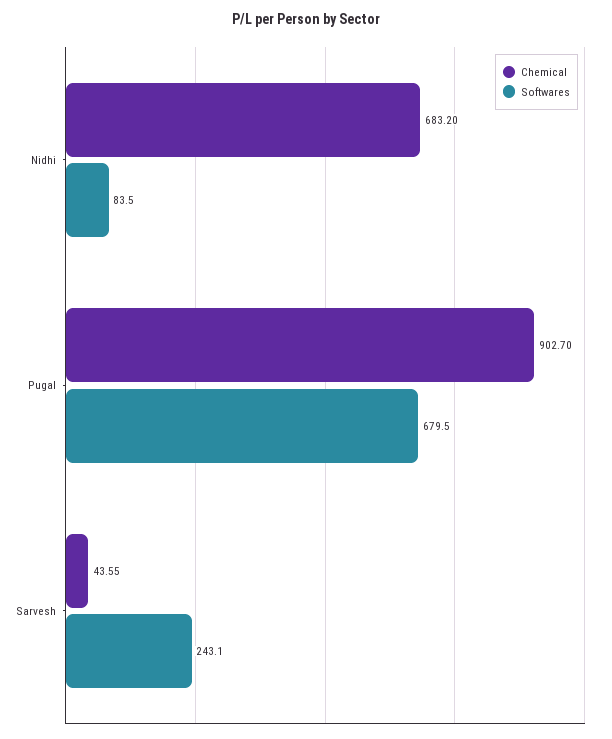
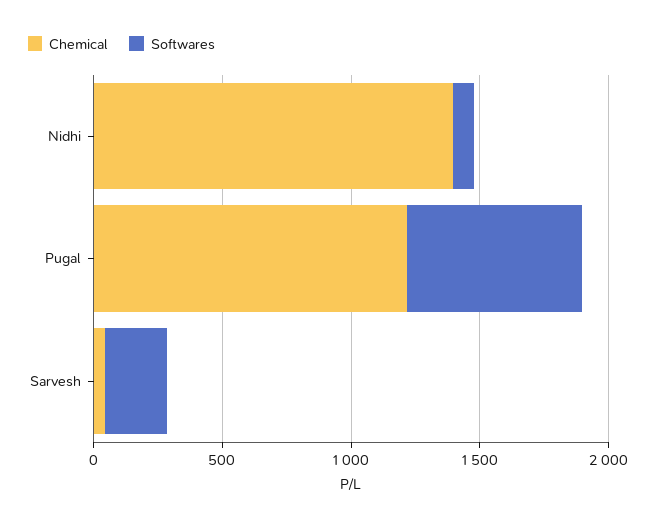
  {
    "Chemical": {
-     "Nidhi": 683.2,
+     "Nidhi": 1400,
-     "Pugal": 902.7,
+     "Pugal": 1200,
      "Sarvesh": 43.55
    },
    "Softwares": {
      "Nidhi": 83.5,
      "Pugal": 679.5,
      "Sarvesh": 243.1
    }
  }

